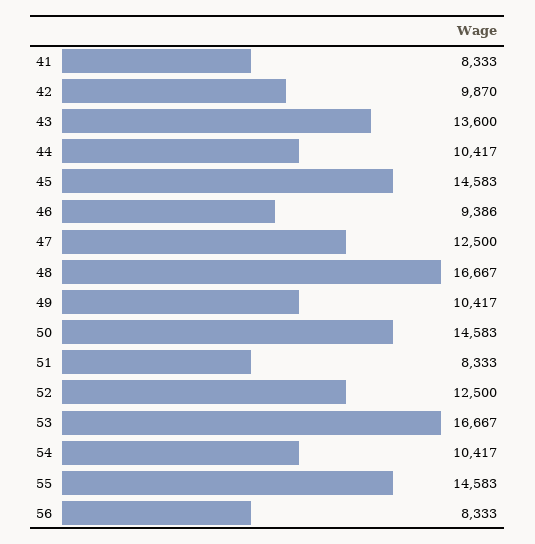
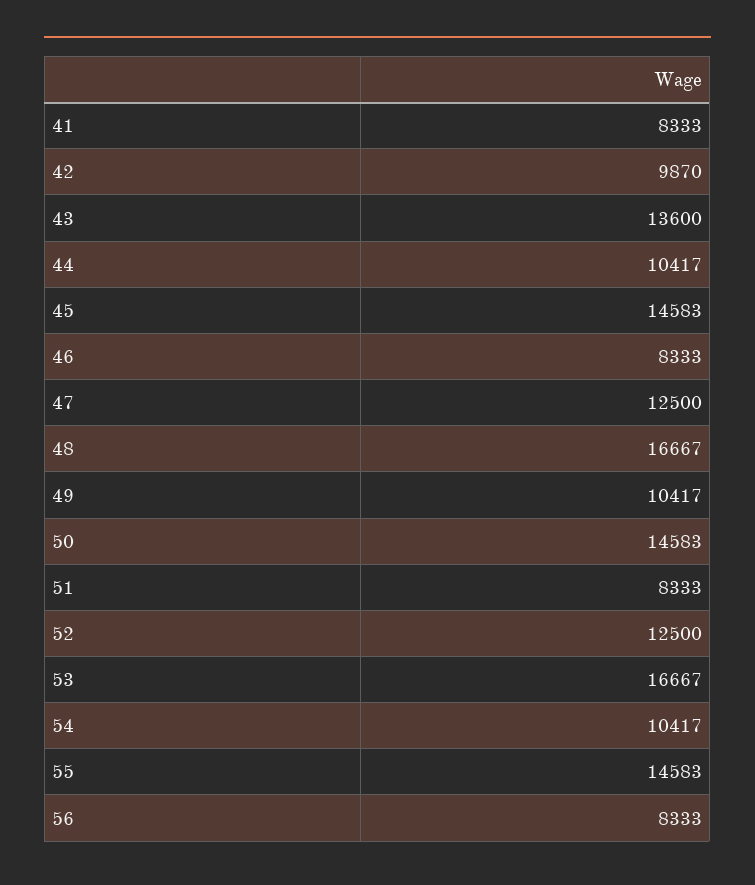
  {
    "41": 8333,
    "42": 9870,
    "43": 13600,
    "44": 10417,
    "45": 14583,
-   "46": 9386,
+   "46": 8333,
    "47": 12500,
    "48": 16667,
    "49": 10417,
    "50": 14583,
    "51": 8333,
    "52": 12500,
    "53": 16667,
    "54": 10417,
    "55": 14583,
    "56": 8333
  }

